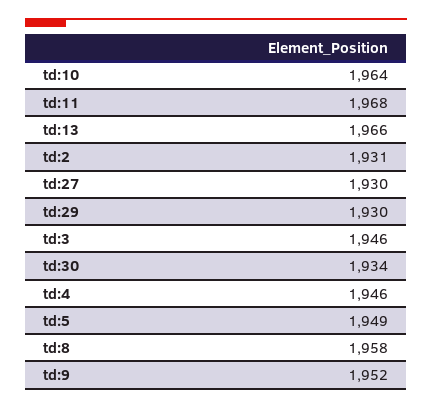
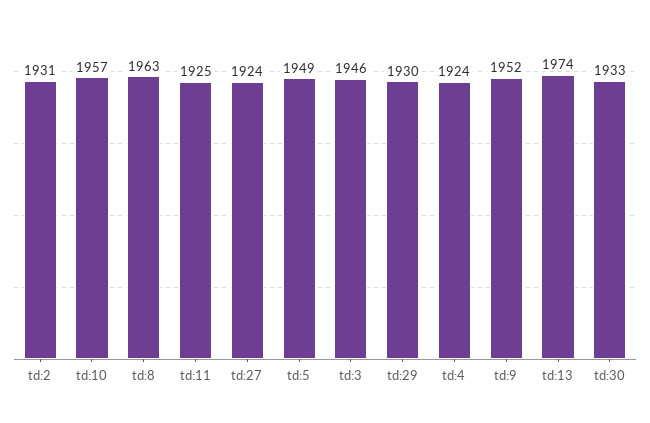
  {
-   "td:10": 1964,
+   "td:10": 1957,
-   "td:11": 1968,
+   "td:11": 1925,
-   "td:13": 1966,
+   "td:13": 1974,
    "td:2": 1931,
-   "td:27": 1930,
+   "td:27": 1924,
    "td:29": 1930,
    "td:3": 1946,
-   "td:30": 1934,
+   "td:30": 1933,
-   "td:4": 1946,
+   "td:4": 1924,
    "td:5": 1949,
-   "td:8": 1958,
+   "td:8": 1963,
    "td:9": 1952
  }

